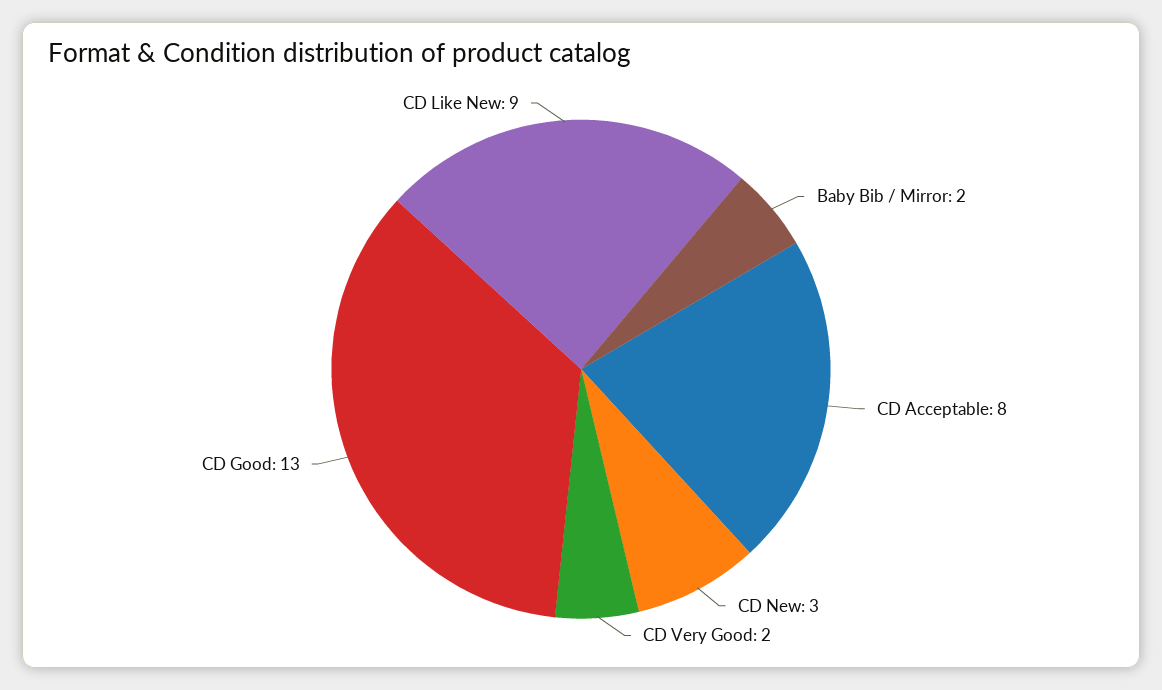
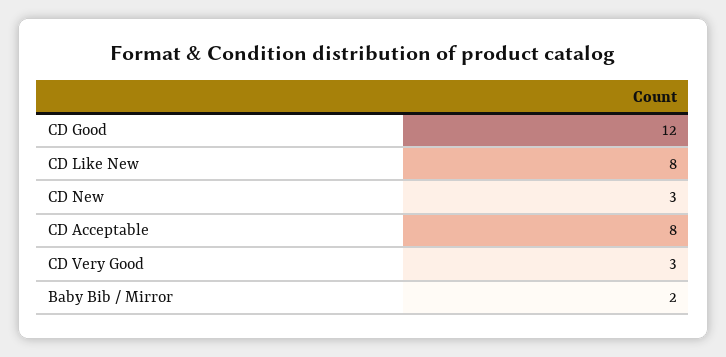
  {
    "Baby Bib / Mirror": 2,
    "CD Acceptable": 8,
    "CD New": 3,
-   "CD Very Good": 2,
+   "CD Very Good": 3,
-   "CD Good": 13,
+   "CD Good": 12,
-   "CD Like New": 9
+   "CD Like New": 8
  }

